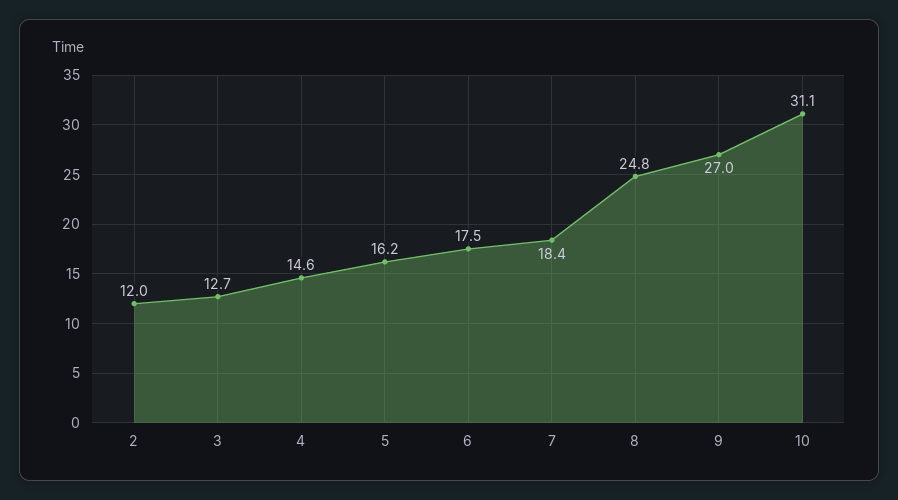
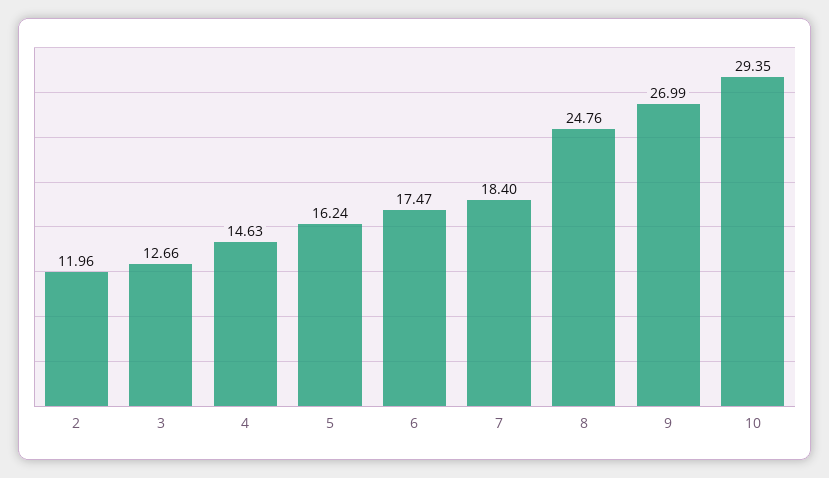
  {
    "2": 11.96,
    "3": 12.66,
    "4": 14.63,
    "5": 16.24,
    "6": 17.47,
    "7": 18.4,
    "8": 24.76,
    "9": 26.99,
-   "10": 31.1
+   "10": 29.35
  }

